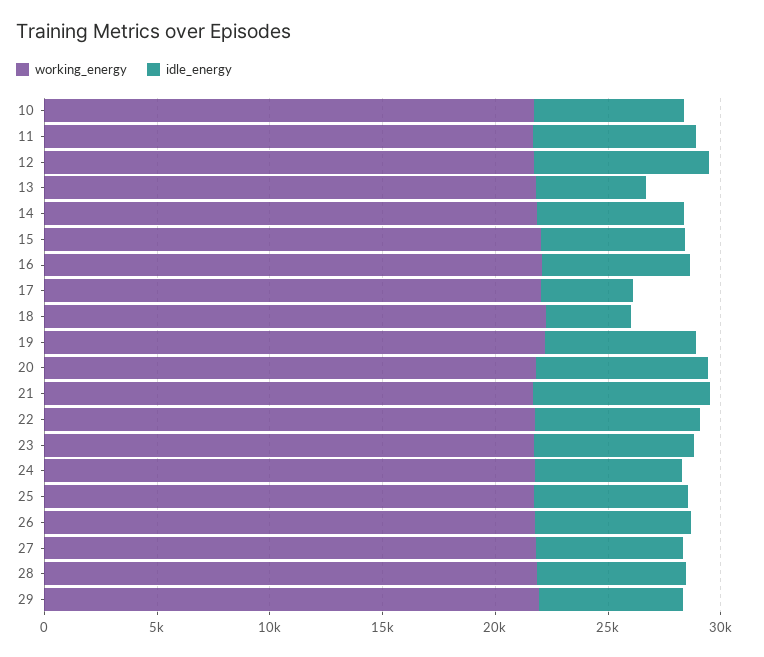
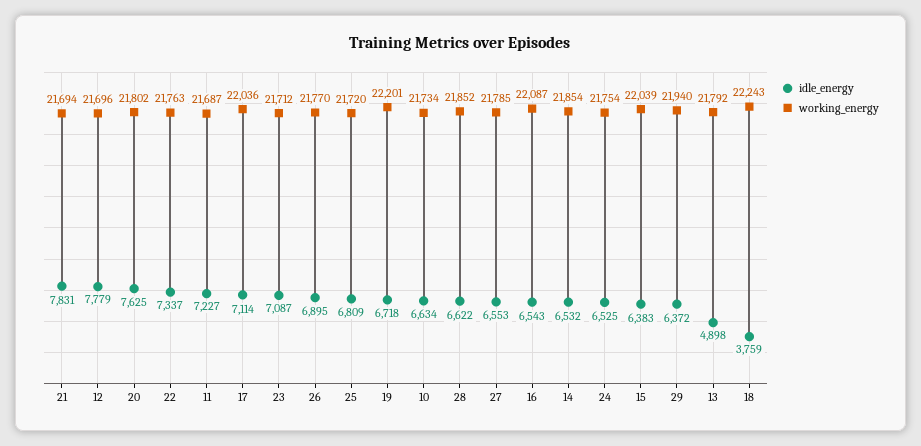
  {
    "working_energy": {
      "10": 21734,
      "11": 21687,
      "12": 21696,
      "13": 21792,
      "14": 21854,
      "15": 22039,
      "16": 22087,
      "17": 22036,
      "18": 22243,
      "19": 22201,
      "20": 21802,
      "21": 21694,
      "22": 21763,
      "23": 21712,
      "24": 21754,
      "25": 21720,
      "26": 21770,
      "27": 21785,
      "28": 21852,
      "29": 21940
    },
    "idle_energy": {
      "10": 6634,
      "11": 7227,
      "12": 7779,
      "13": 4898,
      "14": 6532,
      "15": 6383,
      "16": 6543,
-     "17": 4000,
+     "17": 7114,
      "18": 3759,
      "19": 6718,
      "20": 7625,
      "21": 7831,
      "22": 7337,
      "23": 7087,
      "24": 6525,
      "25": 6809,
      "26": 6895,
      "27": 6553,
      "28": 6622,
      "29": 6372
    }
  }

